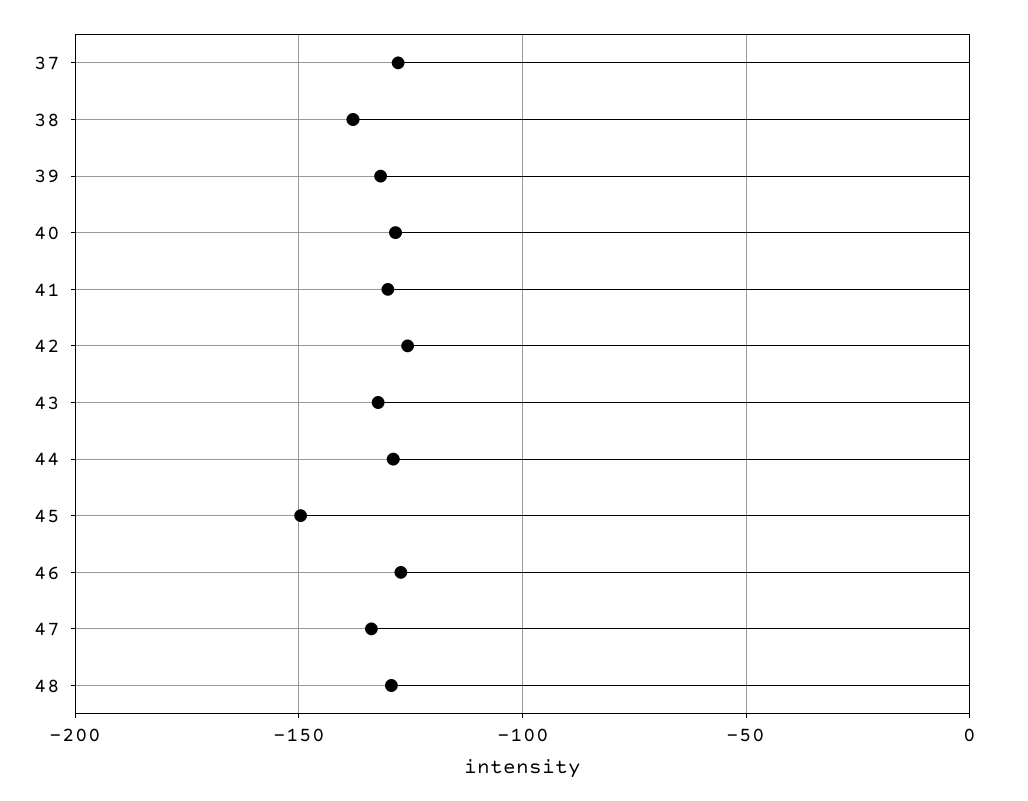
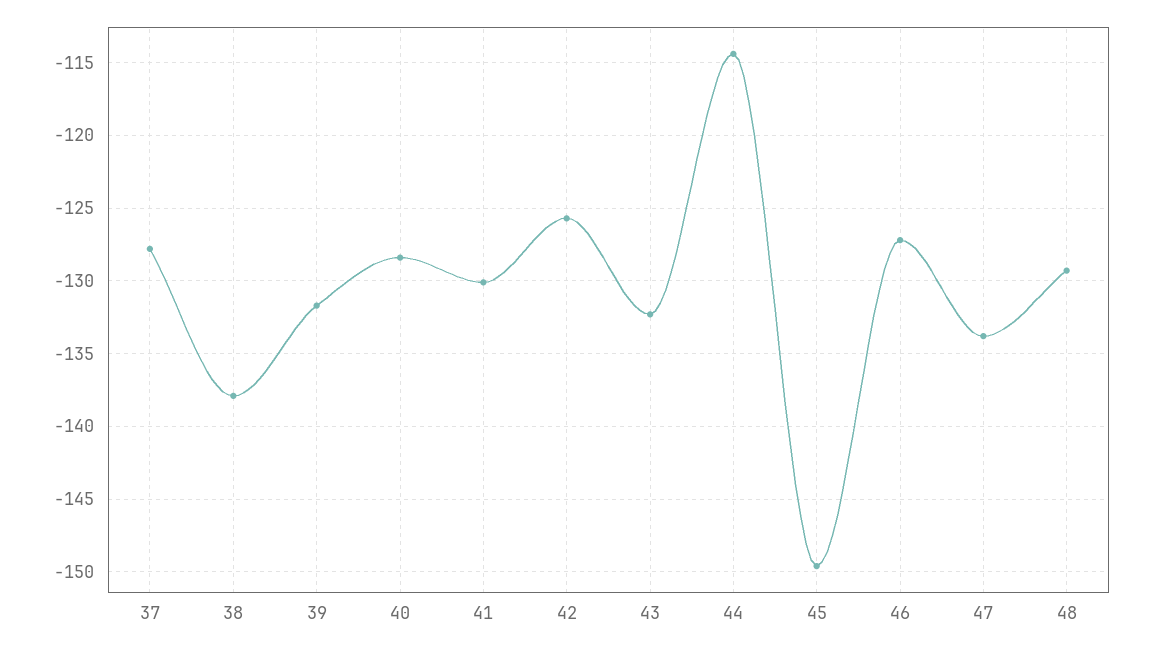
  {
    "37": -128,
    "38": -138,
    "39": -131.5,
    "40": -128.5,
    "41": -130,
    "42": -125.5,
    "43": -132.5,
-   "44": -130,
+   "44": -114.5,
    "45": -149.5,
    "46": -127,
    "47": -134,
    "48": -129.5
  }

